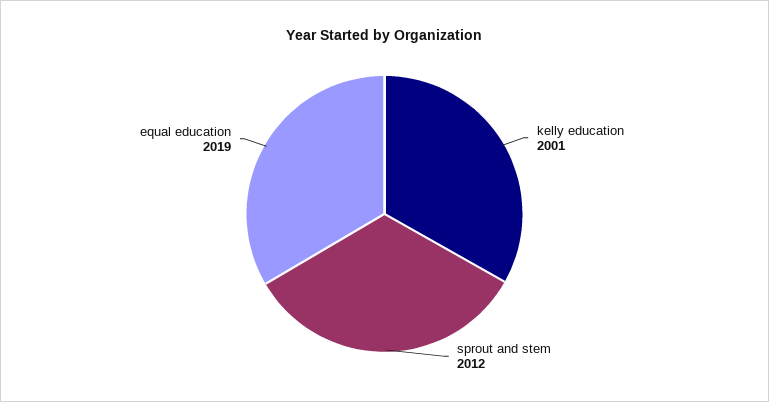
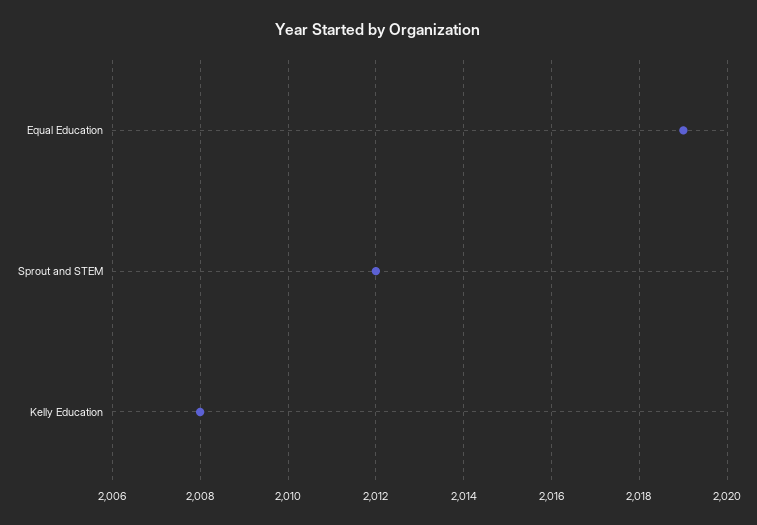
  {
-   "kelly education": 2001,
+   "kelly education": 2008,
    "sprout and stem": 2012,
    "equal education": 2019
  }

